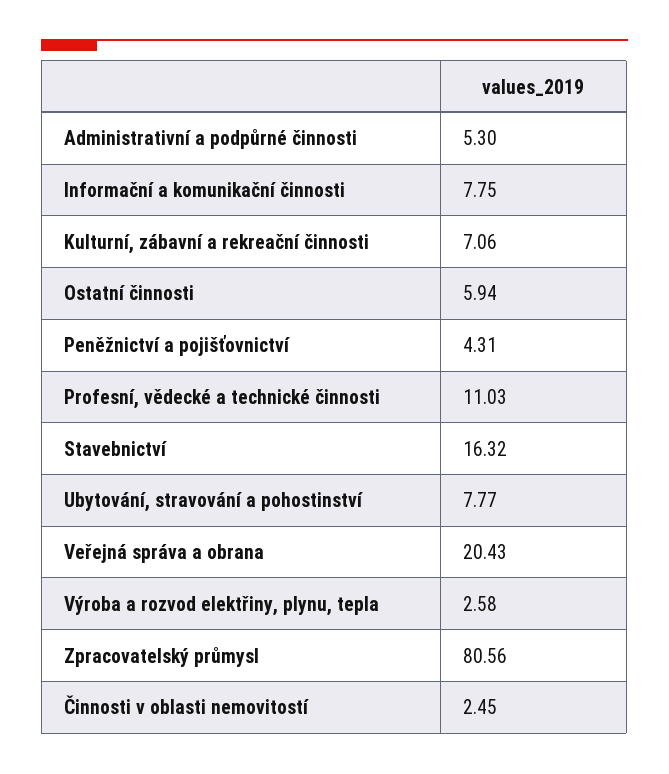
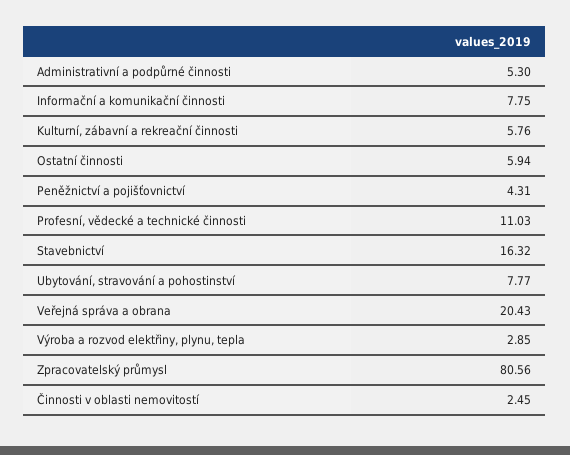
  {
    "Administrativní a podpůrné činnosti": 5.3,
    "Informační a komunikační činnosti": 7.75,
-   "Kulturní, zábavní a rekreační činnosti": 7.06,
+   "Kulturní, zábavní a rekreační činnosti": 5.76,
    "Ostatní činnosti": 5.94,
    "Peněžnictví a pojišťovnictví": 4.31,
    "Profesní, vědecké a technické činnosti": 11.03,
    "Stavebnictví": 16.32,
    "Ubytování, stravování a pohostinství": 7.77,
    "Veřejná správa a obrana": 20.43,
-   "Výroba a rozvod elektřiny, plynu, tepla": 2.58,
+   "Výroba a rozvod elektřiny, plynu, tepla": 2.85,
    "Zpracovatelský průmysl": 80.56,
    "Činnosti v oblasti nemovitostí": 2.45
  }

